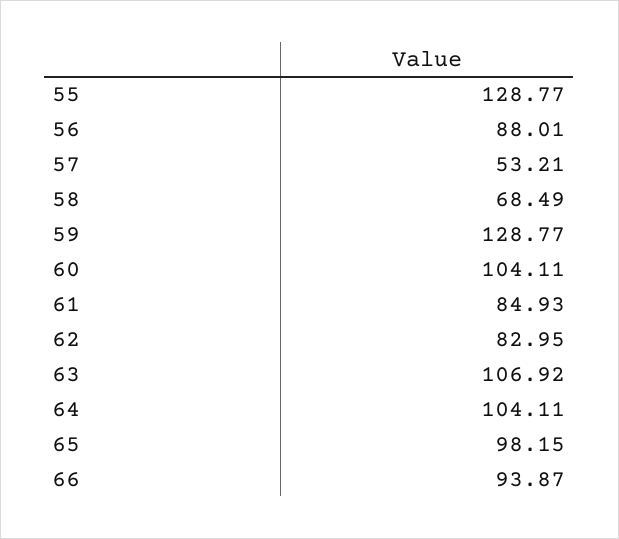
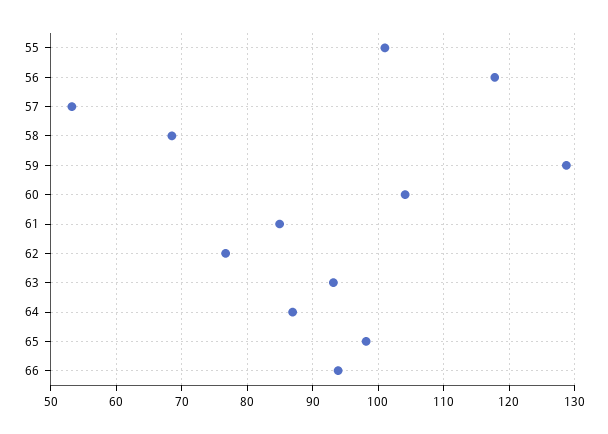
  {
-   "55": 128.77,
+   "55": 101,
-   "56": 88.01,
+   "56": 118,
    "57": 53.21,
    "58": 68.49,
    "59": 128.77,
    "60": 104.11,
    "61": 84.93,
-   "62": 82.95,
+   "62": 77,
-   "63": 106.92,
+   "63": 93,
-   "64": 104.11,
+   "64": 87,
    "65": 98.15,
    "66": 93.87
  }

